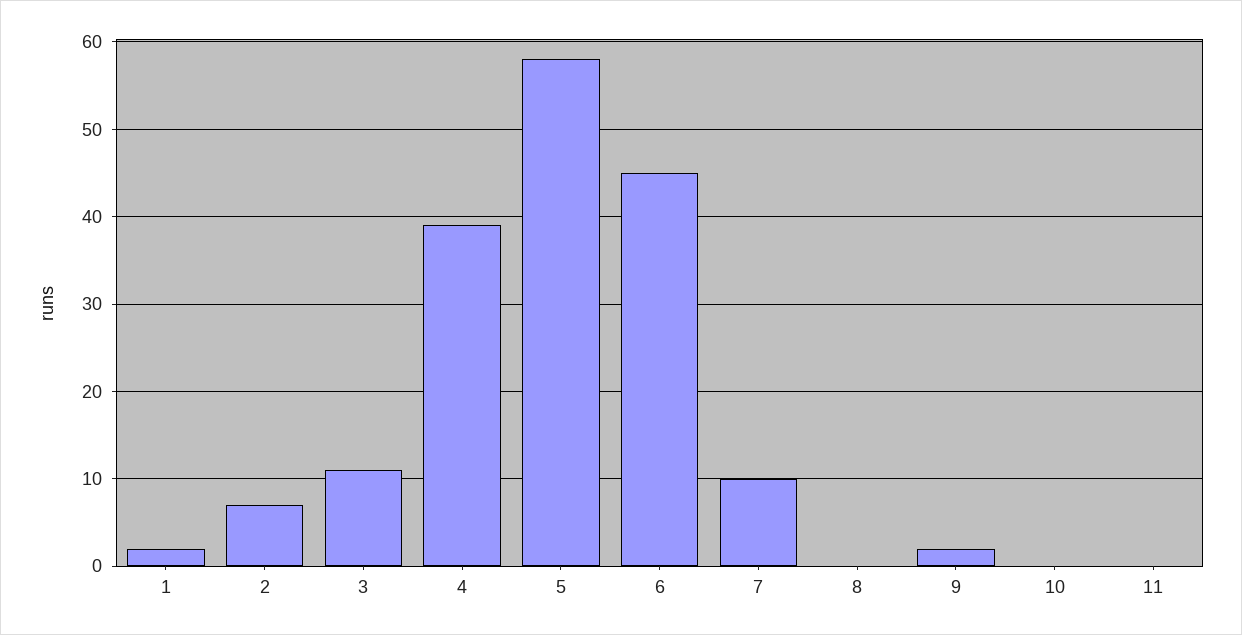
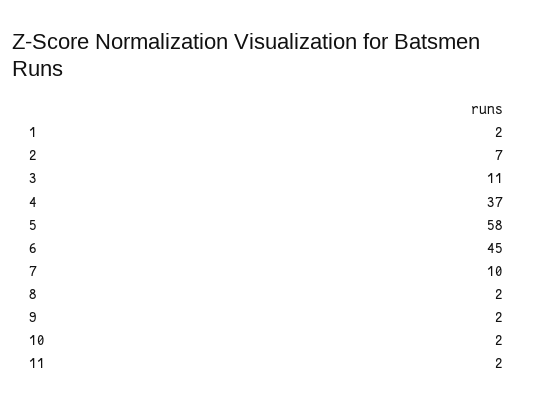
  {
    "1": 2,
    "2": 7,
    "3": 11,
-   "4": 39,
+   "4": 37,
    "5": 58,
    "6": 45,
    "7": 10,
-   "8": 0,
+   "8": 2,
    "9": 2,
-   "10": 0,
+   "10": 2,
-   "11": 0
+   "11": 2
  }

